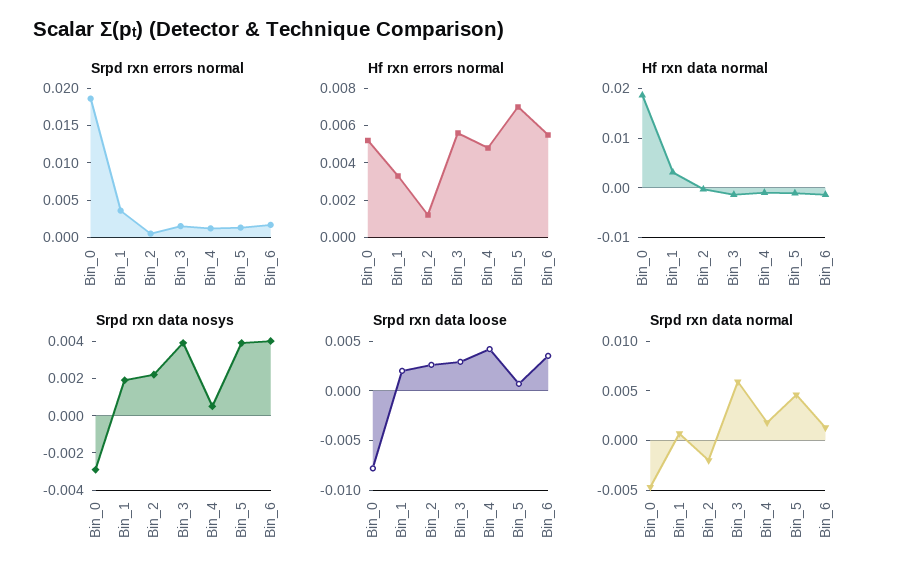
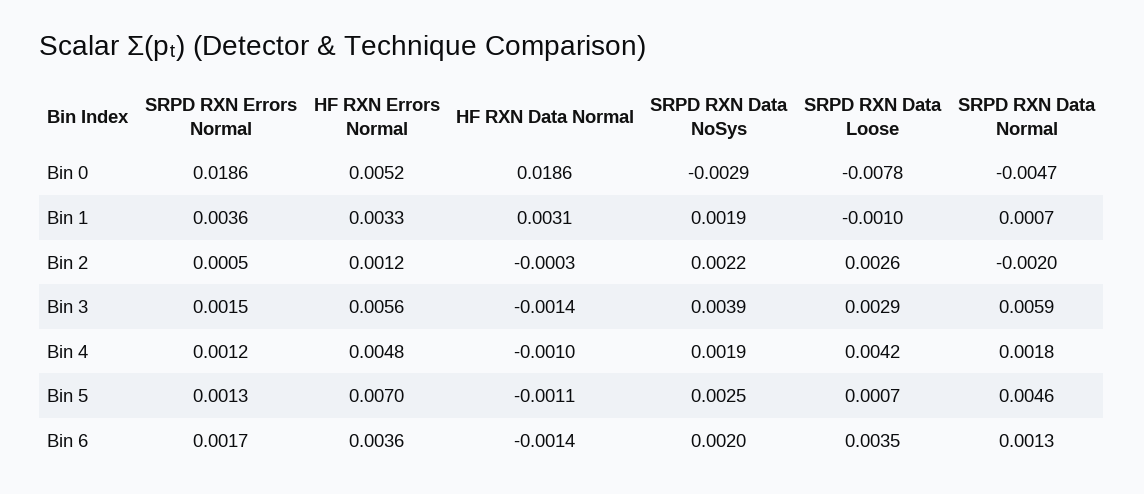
  {
    "Srpd rxn errors normal": {
      "Bin_0": 0.0186,
      "Bin_1": 0.0036,
      "Bin_2": 0.0005,
      "Bin_3": 0.0015,
      "Bin_4": 0.0012,
      "Bin_5": 0.0013,
      "Bin_6": 0.0017
    },
    "Hf rxn errors normal": {
      "Bin_0": 0.0052,
      "Bin_1": 0.0033,
      "Bin_2": 0.0012,
      "Bin_3": 0.0056,
      "Bin_4": 0.0048,
      "Bin_5": 0.007,
-     "Bin_6": 0.0055
+     "Bin_6": 0.0036
    },
    "Hf rxn data normal": {
      "Bin_0": 0.0186,
      "Bin_1": 0.0031,
      "Bin_2": -0.0003,
      "Bin_3": -0.0014,
      "Bin_4": -0.001,
      "Bin_5": -0.0011,
      "Bin_6": -0.0014
    },
    "Srpd rxn data nosys": {
      "Bin_0": -0.0029,
      "Bin_1": 0.0019,
      "Bin_2": 0.0022,
      "Bin_3": 0.0039,
-     "Bin_4": 0.0005,
+     "Bin_4": 0.0019,
-     "Bin_5": 0.004,
+     "Bin_5": 0.0025,
-     "Bin_6": 0.004
+     "Bin_6": 0.002
    },
    "Srpd rxn data loose": {
      "Bin_0": -0.0078,
-     "Bin_1": 0.002,
+     "Bin_1": -0.001,
      "Bin_2": 0.0026,
      "Bin_3": 0.0029,
      "Bin_4": 0.0042,
      "Bin_5": 0.0007,
      "Bin_6": 0.0035
    },
    "Srpd rxn data normal": {
      "Bin_0": -0.0047,
      "Bin_1": 0.0007,
      "Bin_2": -0.002,
      "Bin_3": 0.0059,
      "Bin_4": 0.0018,
      "Bin_5": 0.0046,
      "Bin_6": 0.0013
    }
  }

